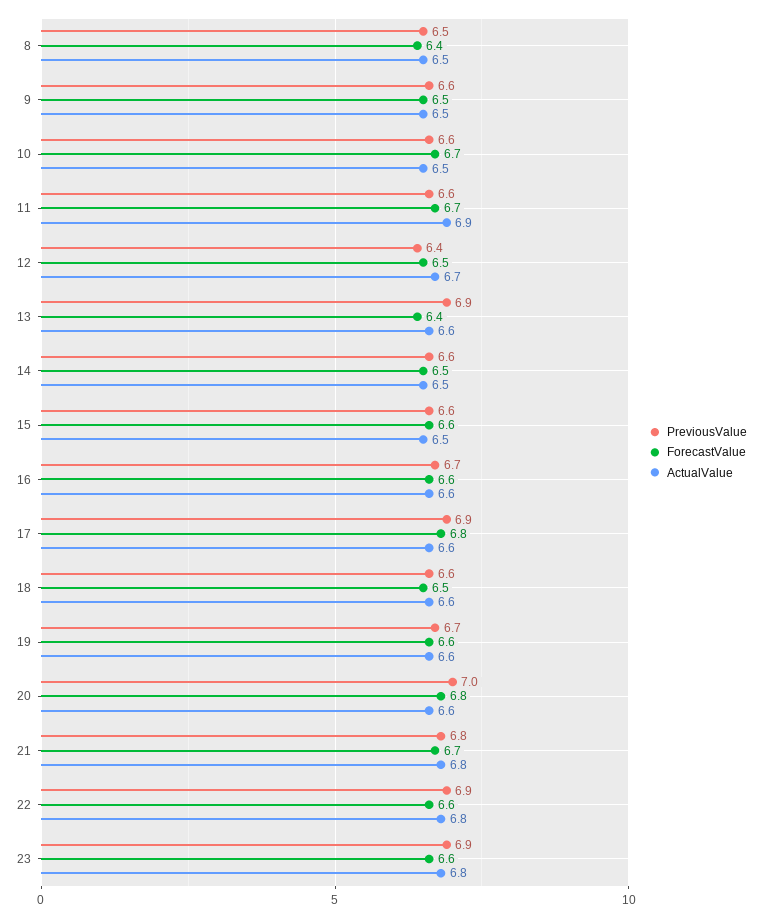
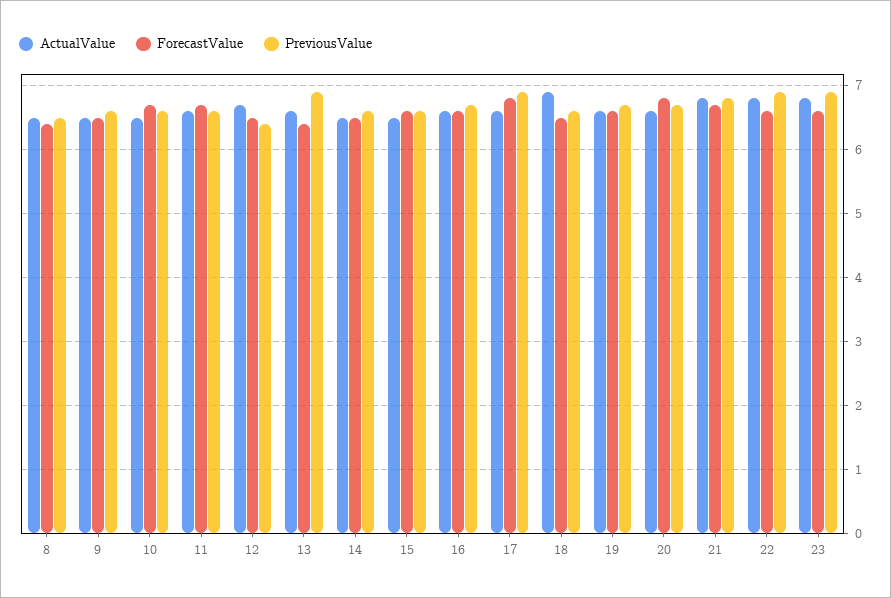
  {
    "PreviousValue": {
      "8": 6.5,
      "9": 6.6,
      "10": 6.6,
      "11": 6.6,
      "12": 6.4,
      "13": 6.9,
      "14": 6.6,
      "15": 6.6,
      "16": 6.7,
      "17": 6.9,
      "18": 6.6,
      "19": 6.7,
-     "20": 7,
+     "20": 6.7,
      "21": 6.8,
      "22": 6.9,
      "23": 6.9
    },
    "ForecastValue": {
      "8": 6.4,
      "9": 6.5,
      "10": 6.7,
      "11": 6.7,
      "12": 6.5,
      "13": 6.4,
      "14": 6.5,
      "15": 6.6,
      "16": 6.6,
      "17": 6.8,
      "18": 6.5,
      "19": 6.6,
      "20": 6.8,
      "21": 6.7,
      "22": 6.6,
      "23": 6.6
    },
    "ActualValue": {
      "8": 6.5,
      "9": 6.5,
      "10": 6.5,
-     "11": 6.9,
+     "11": 6.6,
      "12": 6.7,
      "13": 6.6,
      "14": 6.5,
      "15": 6.5,
      "16": 6.6,
      "17": 6.6,
-     "18": 6.6,
+     "18": 6.9,
      "19": 6.6,
      "20": 6.6,
      "21": 6.8,
      "22": 6.8,
      "23": 6.8
    }
  }

